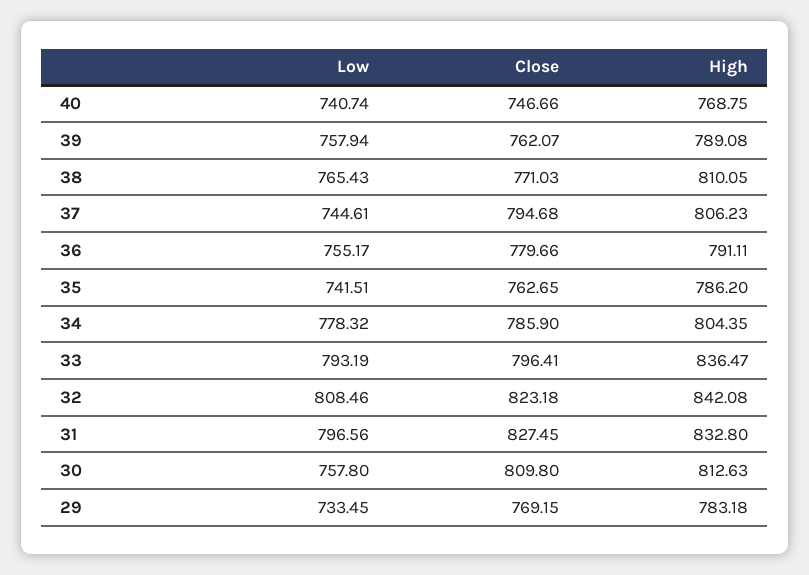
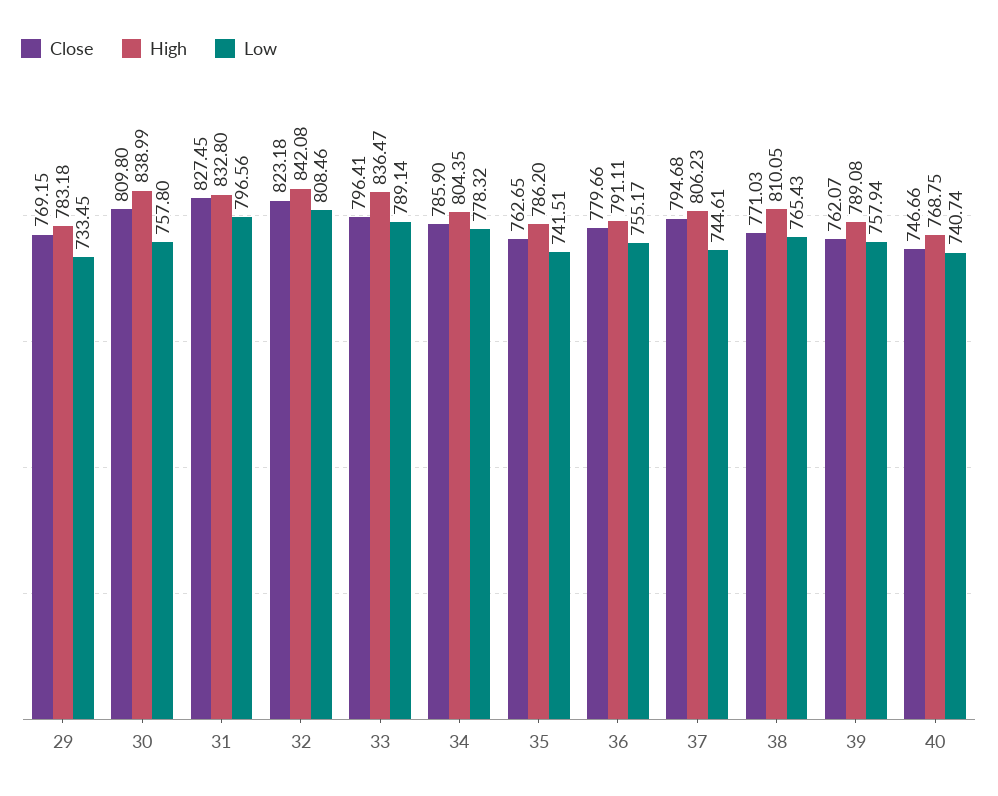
  {
    "Low": {
      "40": 740.74,
      "39": 757.94,
      "38": 765.43,
      "37": 744.61,
      "36": 755.17,
      "35": 741.51,
      "34": 778.32,
-     "33": 793.19,
+     "33": 789.14,
      "32": 808.46,
      "31": 796.56,
      "30": 757.8,
      "29": 733.45
    },
    "Close": {
      "40": 746.66,
      "39": 762.07,
      "38": 771.03,
      "37": 794.68,
      "36": 779.66,
      "35": 762.65,
      "34": 785.9,
      "33": 796.41,
      "32": 823.18,
      "31": 827.45,
      "30": 809.8,
      "29": 769.15
    },
    "High": {
      "40": 768.75,
      "39": 789.08,
      "38": 810.05,
      "37": 806.23,
      "36": 791.11,
      "35": 786.2,
      "34": 804.35,
      "33": 836.47,
      "32": 842.08,
      "31": 832.8,
-     "30": 812.63,
+     "30": 838.99,
      "29": 783.18
    }
  }

